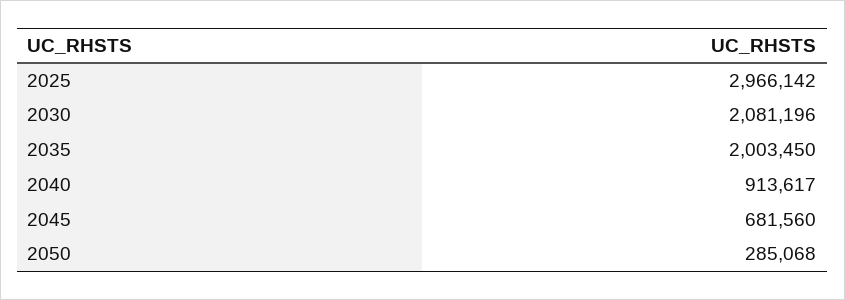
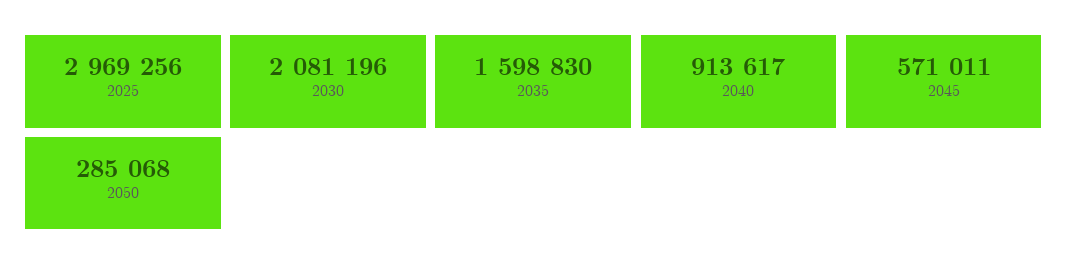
  {
-   "2025": 2966142,
+   "2025": 2969256,
    "2030": 2081196,
-   "2035": 2003450,
+   "2035": 1598830,
    "2040": 913617,
-   "2045": 681560,
+   "2045": 571011,
    "2050": 285068
  }

